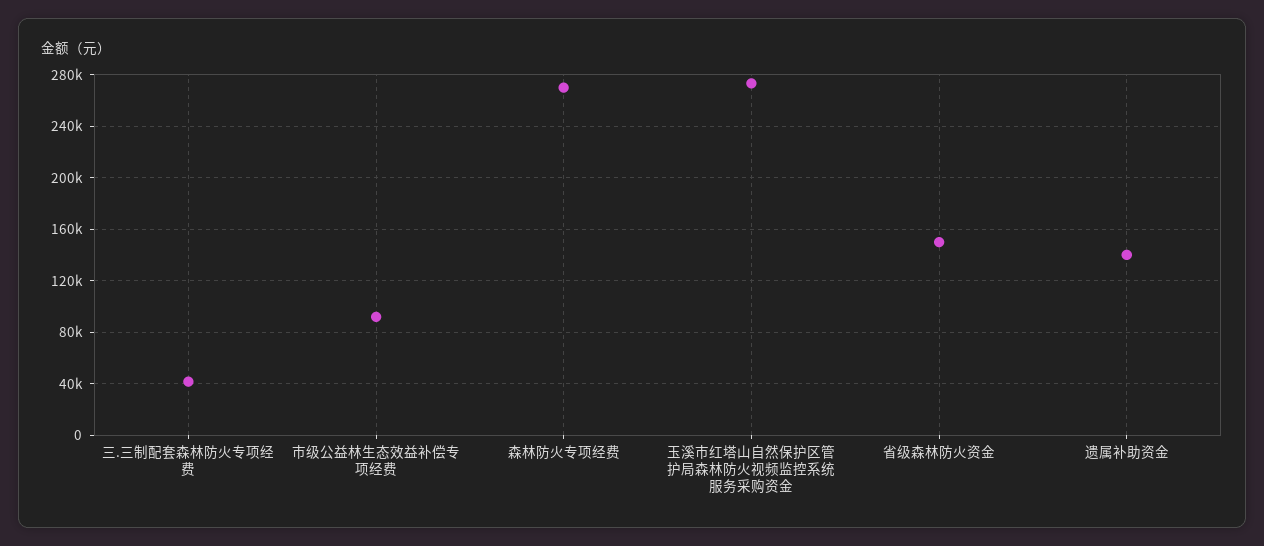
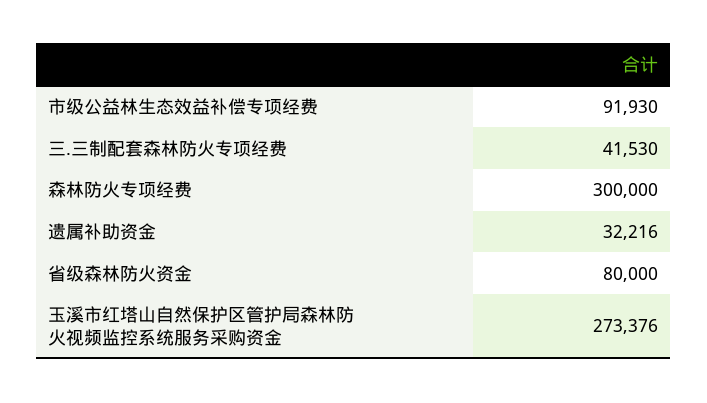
  {
    "三.三制配套森林防火专项经费": 41530,
    "市级公益林生态效益补偿专项经费": 91930,
-   "森林防火专项经费": 270000,
+   "森林防火专项经费": 300000,
    "玉溪市红塔山自然保护区管护局森林防火视频监控系统服务采购资金": 273376,
-   "省级森林防火资金": 150000,
+   "省级森林防火资金": 80000,
-   "遗属补助资金": 140000
+   "遗属补助资金": 32216
  }

